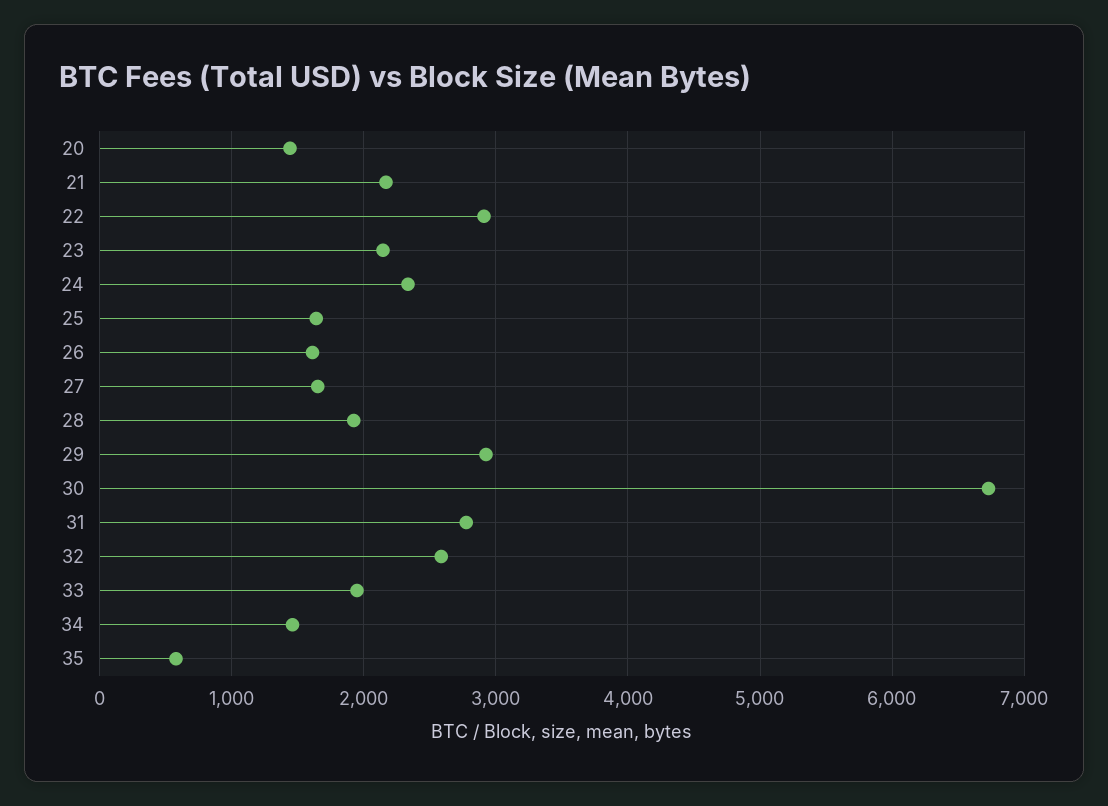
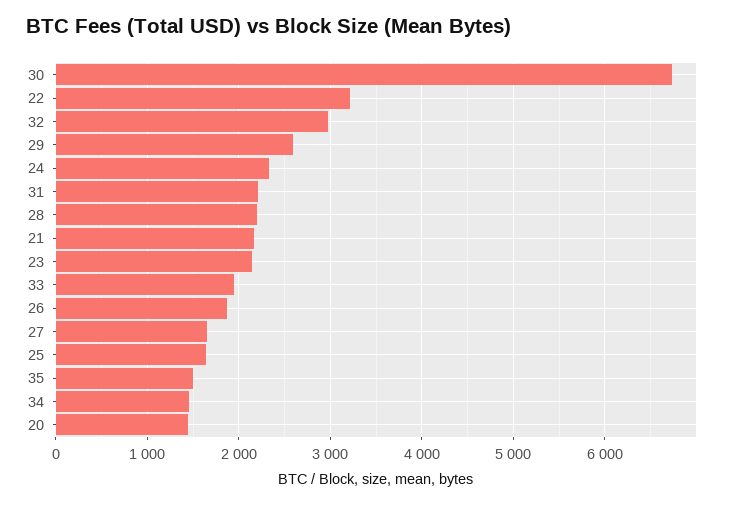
  {
    "20": 1400,
    "21": 2200,
-   "22": 2900,
+   "22": 3200,
    "23": 2100,
    "24": 2300,
    "25": 1600,
-   "26": 1600,
+   "26": 1900,
    "27": 1700,
-   "28": 1900,
+   "28": 2200,
-   "29": 2900,
+   "29": 2600,
    "30": 6700,
-   "31": 2800,
+   "31": 2200,
-   "32": 2600,
+   "32": 3000,
    "33": 1900,
    "34": 1500,
-   "35": 600
+   "35": 1500
  }

